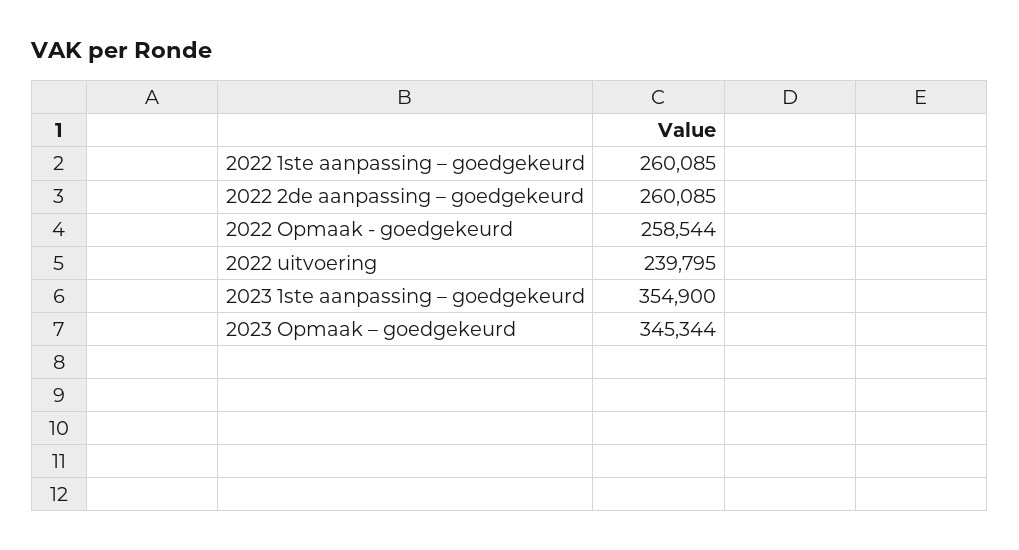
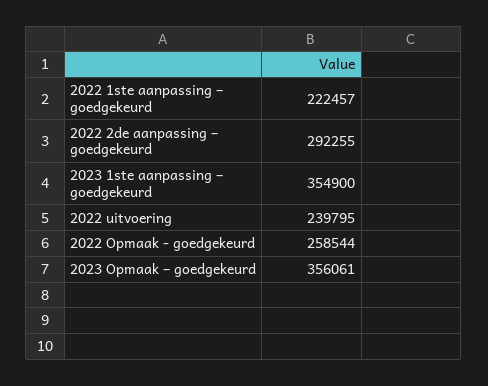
  {
-   "2022 1ste aanpassing – goedgekeurd": 260085,
+   "2022 1ste aanpassing – goedgekeurd": 222457,
-   "2022 2de aanpassing – goedgekeurd": 260085,
+   "2022 2de aanpassing – goedgekeurd": 292255,
    "2022 Opmaak - goedgekeurd": 258544,
    "2022 uitvoering": 239795,
    "2023 1ste aanpassing – goedgekeurd": 354900,
-   "2023 Opmaak – goedgekeurd": 345344
+   "2023 Opmaak – goedgekeurd": 356061
  }

